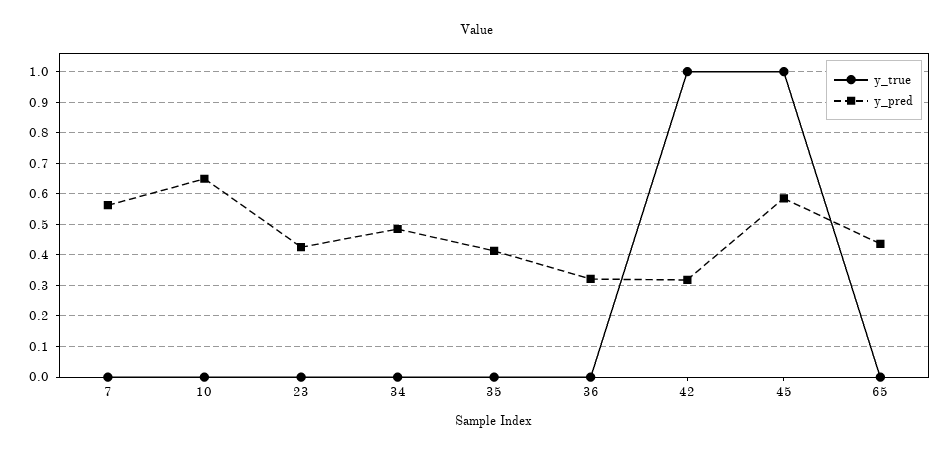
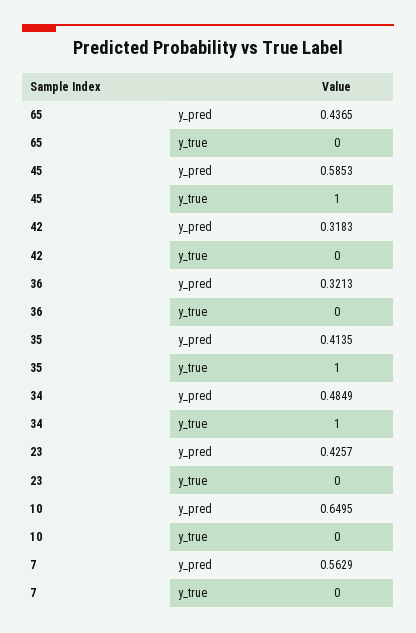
  {
    "y_true": {
      "7": 0,
      "10": 0,
      "23": 0,
-     "34": 0,
+     "34": 1,
-     "35": 0,
+     "35": 1,
      "36": 0,
-     "42": 1,
+     "42": 0,
      "45": 1,
      "65": 0
    },
    "y_pred": {
      "7": 0.5629,
      "10": 0.6495,
      "23": 0.4257,
      "34": 0.4849,
      "35": 0.4135,
      "36": 0.3213,
      "42": 0.3183,
      "45": 0.5853,
      "65": 0.4365
    }
  }

